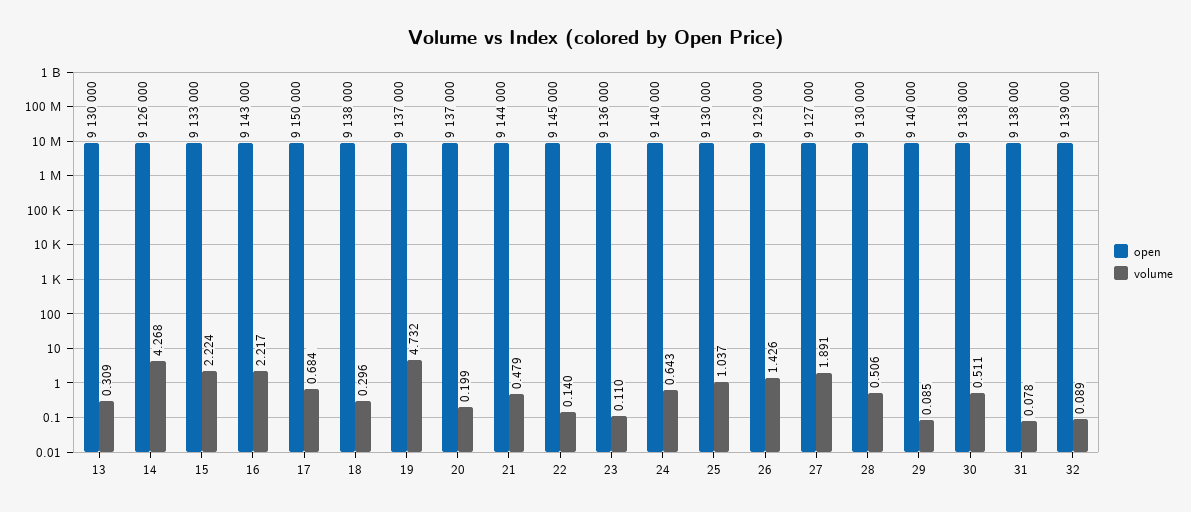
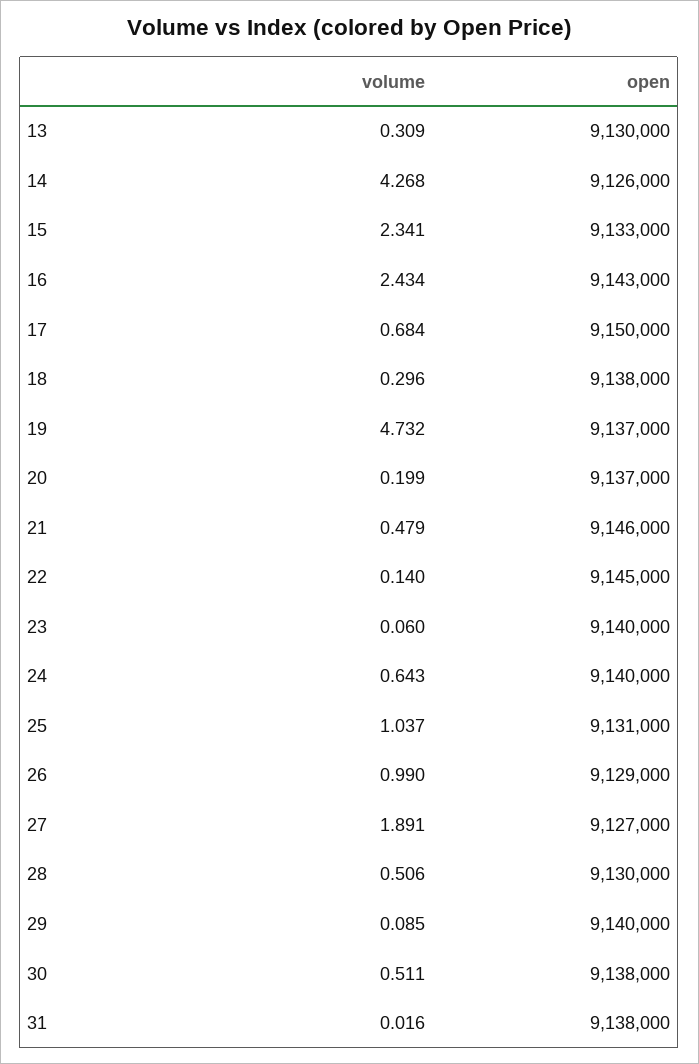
  {
    "open": {
      "13": 9130000,
      "14": 9126000,
      "15": 9133000,
      "16": 9143000,
      "17": 9150000,
      "18": 9138000,
      "19": 9137000,
      "20": 9137000,
-     "21": 9144000,
+     "21": 9146000,
      "22": 9145000,
-     "23": 9136000,
+     "23": 9140000,
      "24": 9140000,
-     "25": 9130000,
+     "25": 9131000,
      "26": 9129000,
      "27": 9127000,
      "28": 9130000,
      "29": 9140000,
      "30": 9138000,
-     "31": 9138000,
+     "31": 9138000
-     "32": 9139000
    },
    "volume": {
      "13": 0.309,
      "14": 4.268,
-     "15": 2.224,
+     "15": 2.341,
-     "16": 2.217,
+     "16": 2.434,
      "17": 0.684,
      "18": 0.296,
      "19": 4.732,
      "20": 0.199,
      "21": 0.479,
      "22": 0.14,
-     "23": 0.11,
+     "23": 0.06,
      "24": 0.643,
      "25": 1.037,
-     "26": 1.426,
+     "26": 0.99,
      "27": 1.891,
      "28": 0.506,
      "29": 0.085,
      "30": 0.511,
-     "31": 0.078,
+     "31": 0.016
-     "32": 0.089
    }
  }

